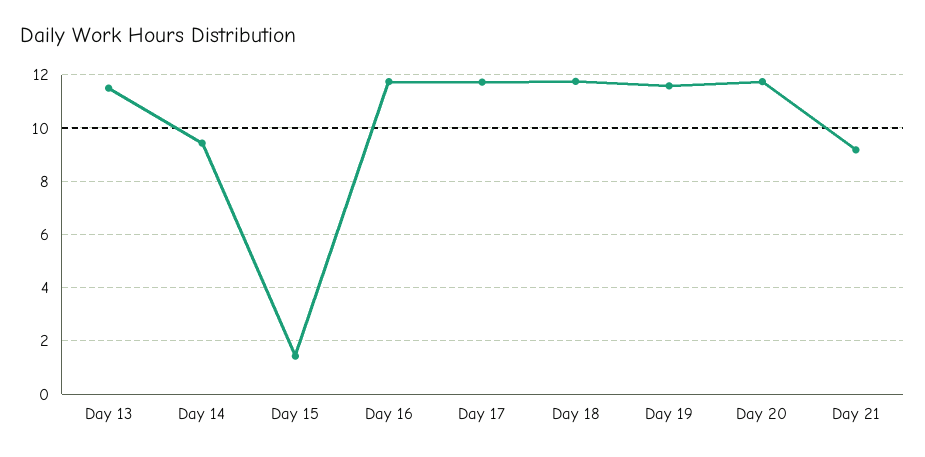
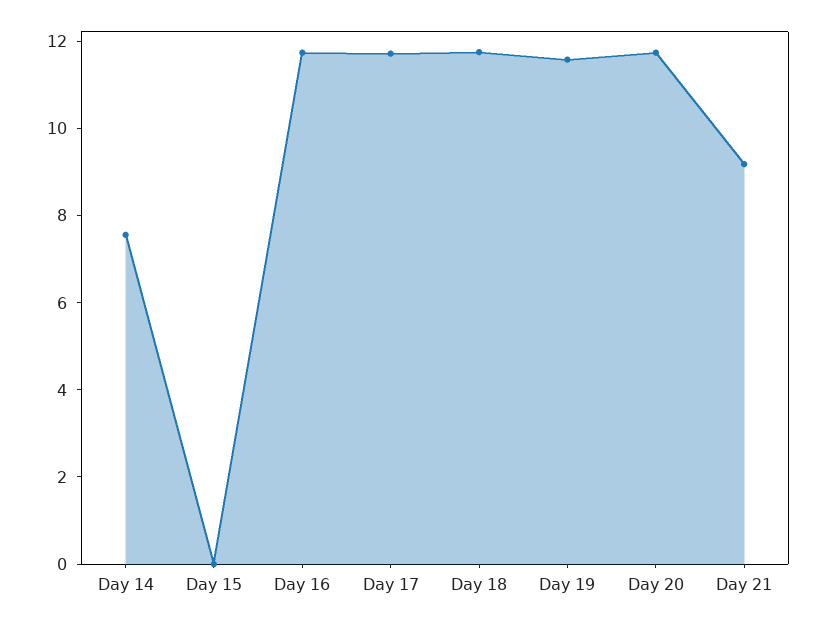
  {
-   "Day 13": 11.5,
-   "Day 14": 9.5,
+   "Day 14": 7.5,
-   "Day 15": 1.5,
+   "Day 15": 0,
    "Day 16": 11.75,
    "Day 17": 11.75,
    "Day 18": 11.75,
    "Day 19": 11.5,
    "Day 20": 11.75,
    "Day 21": 9.25
  }

